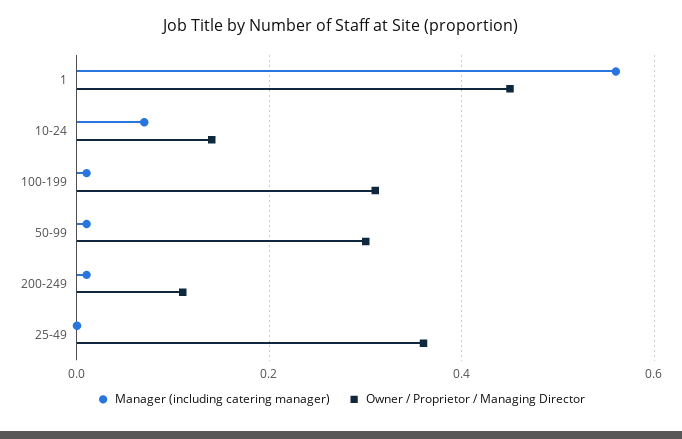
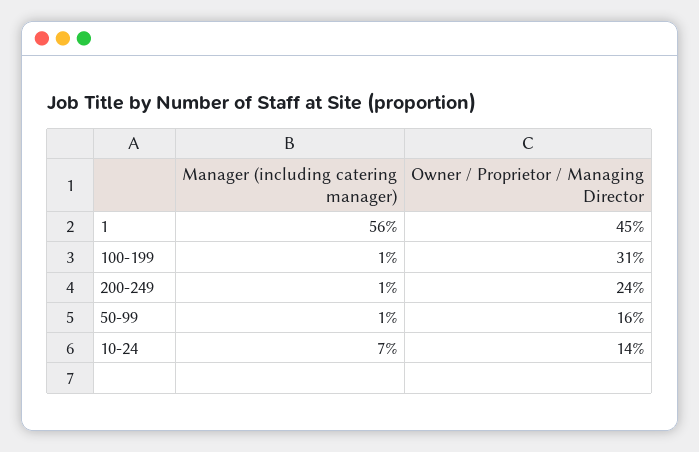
  {
    "Manager (including catering manager)": {
      "1": 0.56,
      "10-24": 0.07,
      "100-199": 0.01,
      "50-99": 0.01,
-     "200-249": 0.01,
+     "200-249": 0.01
-     "25-49": 0
    },
    "Owner / Proprietor / Managing Director": {
      "1": 0.45,
      "10-24": 0.14,
      "100-199": 0.31,
-     "50-99": 0.3,
+     "50-99": 0.16,
-     "200-249": 0.1,
+     "200-249": 0.24
-     "25-49": 0.35
    }
  }

